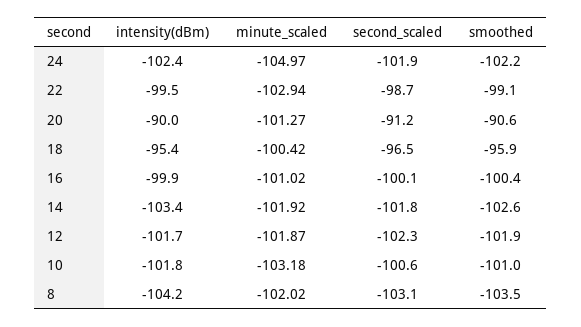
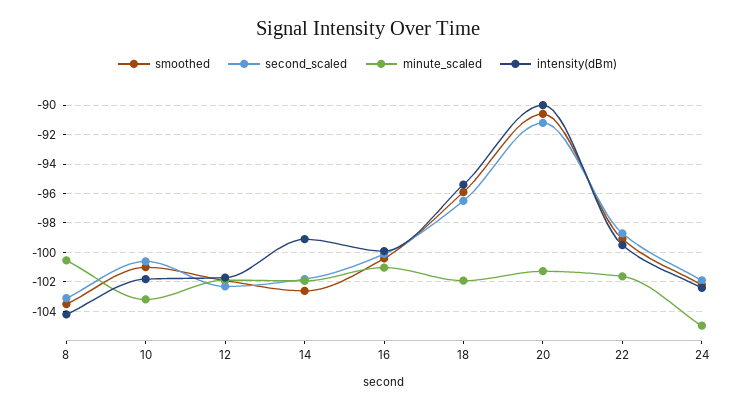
  {
    "intensity(dBm)": {
      "24": -102.4,
      "22": -99.5,
      "20": -90,
      "18": -95.4,
      "16": -99.9,
-     "14": -103.4,
+     "14": -99,
      "12": -101.7,
      "10": -101.8,
      "8": -104.2
    },
    "minute_scaled": {
      "24": -104.97,
-     "22": -102.94,
+     "22": -101.5,
      "20": -101.27,
-     "18": -100.42,
+     "18": -102,
      "16": -101.02,
      "14": -101.92,
      "12": -101.87,
      "10": -103.18,
-     "8": -102.02
+     "8": -100.5
    },
    "second_scaled": {
      "24": -101.9,
      "22": -98.7,
      "20": -91.2,
      "18": -96.5,
      "16": -100.1,
      "14": -101.8,
      "12": -102.3,
      "10": -100.6,
      "8": -103.1
    },
    "smoothed": {
      "24": -102.2,
      "22": -99.1,
      "20": -90.6,
      "18": -95.9,
      "16": -100.4,
      "14": -102.6,
      "12": -101.9,
      "10": -101,
      "8": -103.5
    }
  }

